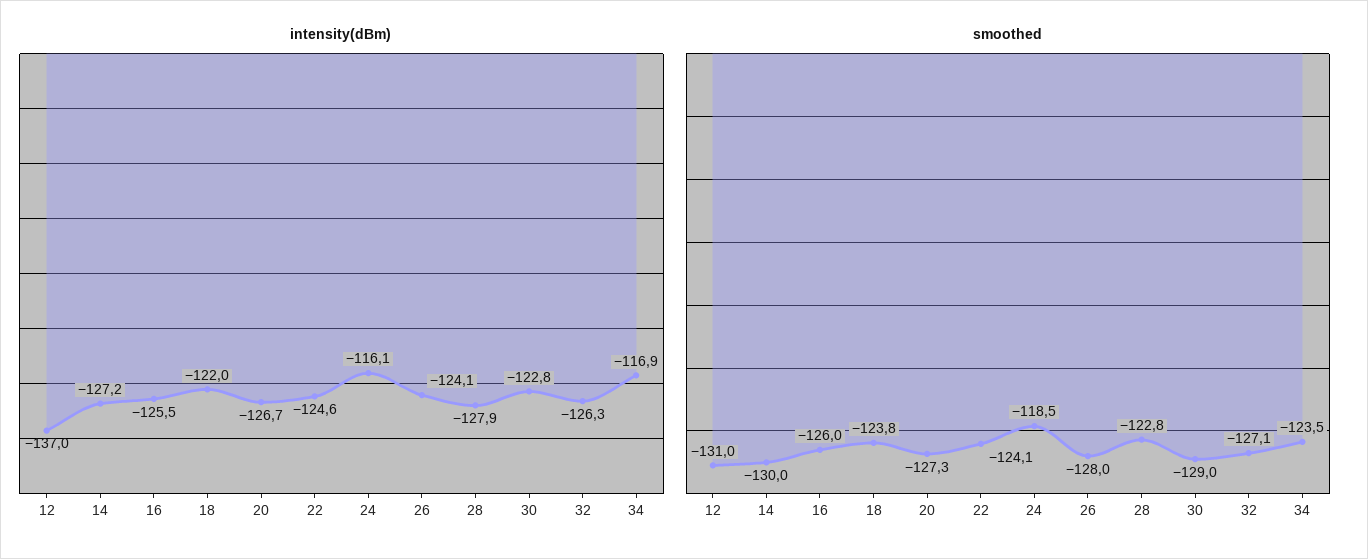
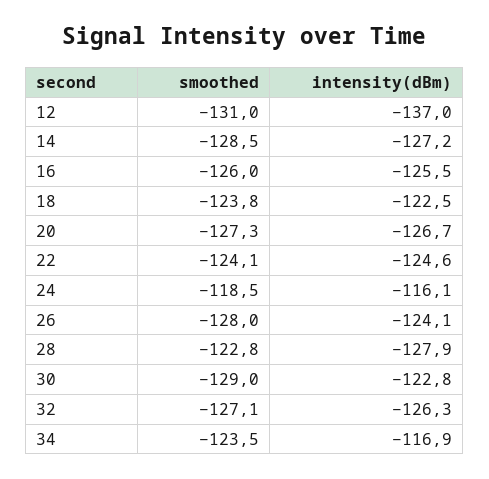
  {
    "intensity(dBm)": {
      "12": -137,
      "14": -127.2,
      "16": -125.5,
-     "18": -122,
+     "18": -122.5,
      "20": -126.7,
      "22": -124.6,
      "24": -116.1,
      "26": -124.1,
      "28": -127.9,
      "30": -122.8,
      "32": -126.3,
      "34": -116.9
    },
    "smoothed": {
      "12": -131,
-     "14": -130,
+     "14": -128.5,
      "16": -126,
      "18": -123.8,
      "20": -127.3,
      "22": -124.1,
      "24": -118.5,
      "26": -128,
      "28": -122.8,
      "30": -129,
      "32": -127.1,
      "34": -123.5
    }
  }

